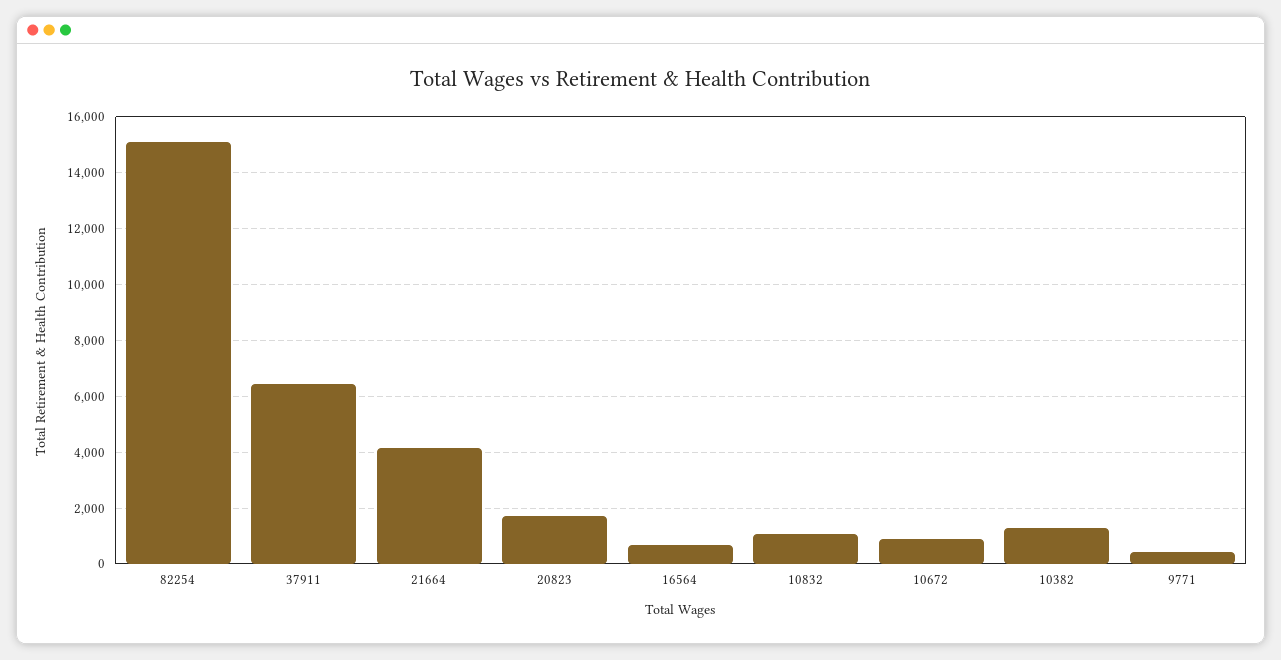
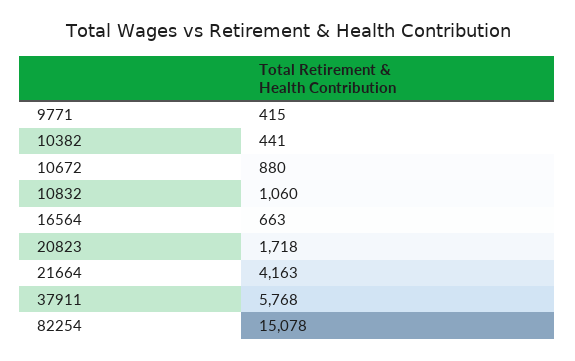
  {
    "82254": 15078,
-   "37911": 6500,
+   "37911": 5768,
    "21664": 4163,
    "20823": 1718,
    "16564": 663,
    "10832": 1060,
    "10672": 880,
-   "10382": 1250,
+   "10382": 441,
    "9771": 415
  }

